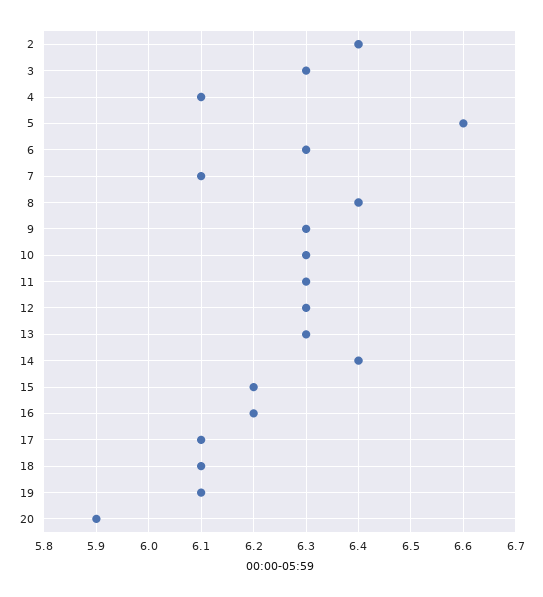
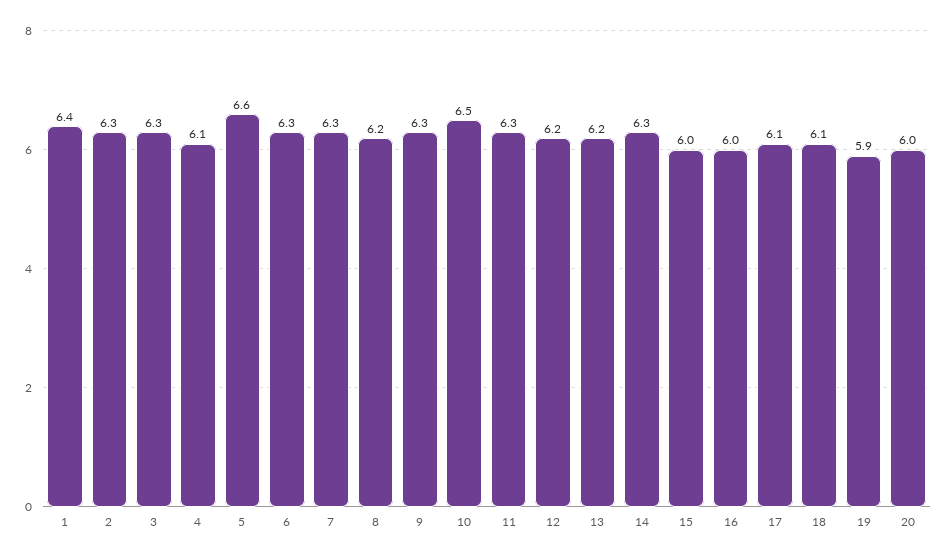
  {
-   "2": 6.4,
+   "2": 6.3,
    "3": 6.3,
    "4": 6.1,
    "5": 6.6,
    "6": 6.3,
-   "7": 6.1,
+   "7": 6.3,
-   "8": 6.4,
+   "8": 6.2,
    "9": 6.3,
-   "10": 6.3,
+   "10": 6.5,
    "11": 6.3,
-   "12": 6.3,
+   "12": 6.2,
-   "13": 6.3,
+   "13": 6.2,
-   "14": 6.4,
+   "14": 6.3,
-   "15": 6.2,
+   "15": 6,
-   "16": 6.2,
+   "16": 6,
    "17": 6.1,
    "18": 6.1,
-   "19": 6.1,
+   "19": 5.9,
-   "20": 5.9
+   "20": 6,
+   "1": 6.4
  }

